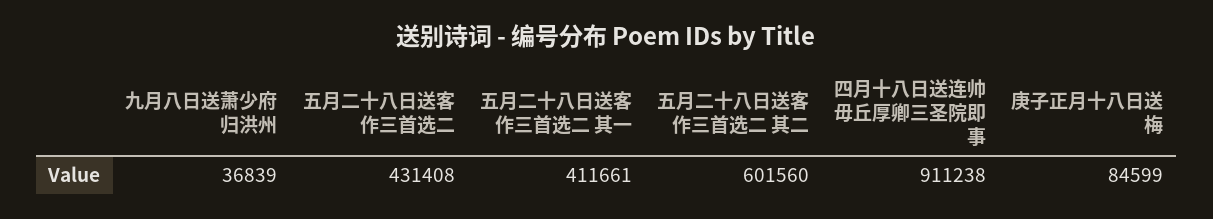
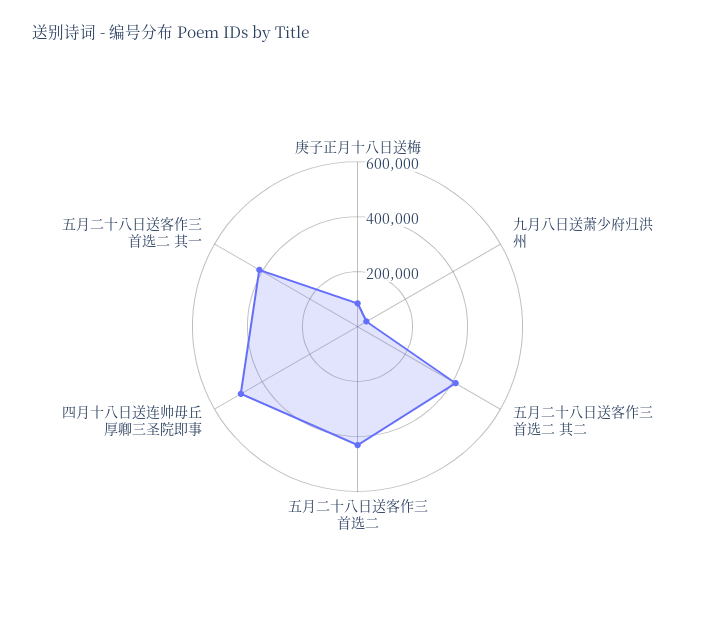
  {
    "九月八日送萧少府归洪州": 36839,
    "五月二十八日送客作三首选二": 431408,
    "五月二十八日送客作三首选二 其一": 411661,
-   "五月二十八日送客作三首选二 其二": 601560,
+   "五月二十八日送客作三首选二 其二": 400000,
-   "四月十八日送连帅毋丘厚卿三圣院即事": 911238,
+   "四月十八日送连帅毋丘厚卿三圣院即事": 500000,
    "庚子正月十八日送梅": 84599
  }

